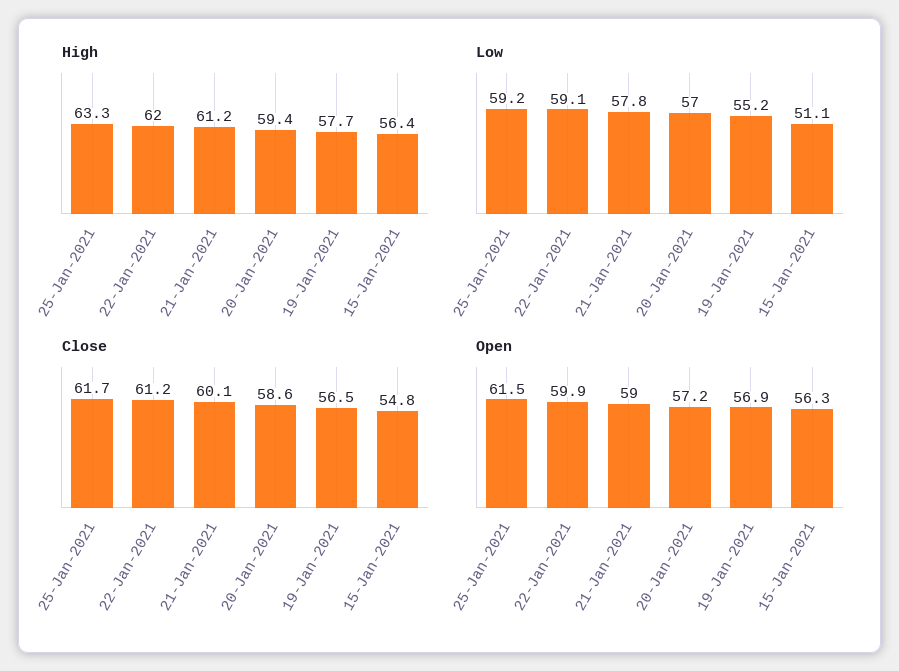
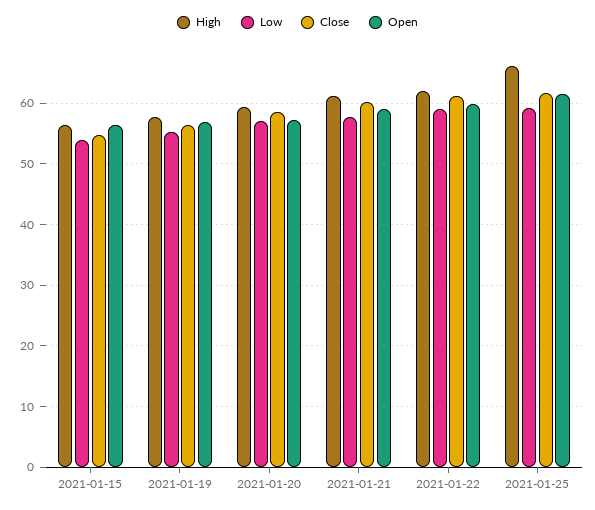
  {
    "High": {
-     "25-Jan-2021": 63.3,
+     "25-Jan-2021": 66,
      "22-Jan-2021": 62,
      "21-Jan-2021": 61.2,
      "20-Jan-2021": 59.4,
      "19-Jan-2021": 57.7,
      "15-Jan-2021": 56.4
    },
    "Low": {
      "25-Jan-2021": 59.2,
      "22-Jan-2021": 59.1,
      "21-Jan-2021": 57.8,
      "20-Jan-2021": 57,
      "19-Jan-2021": 55.2,
-     "15-Jan-2021": 51.1
+     "15-Jan-2021": 54
    },
    "Close": {
      "25-Jan-2021": 61.7,
      "22-Jan-2021": 61.2,
      "21-Jan-2021": 60.1,
      "20-Jan-2021": 58.6,
      "19-Jan-2021": 56.5,
      "15-Jan-2021": 54.8
    },
    "Open": {
      "25-Jan-2021": 61.5,
      "22-Jan-2021": 59.9,
      "21-Jan-2021": 59,
      "20-Jan-2021": 57.2,
      "19-Jan-2021": 56.9,
      "15-Jan-2021": 56.3
    }
  }

